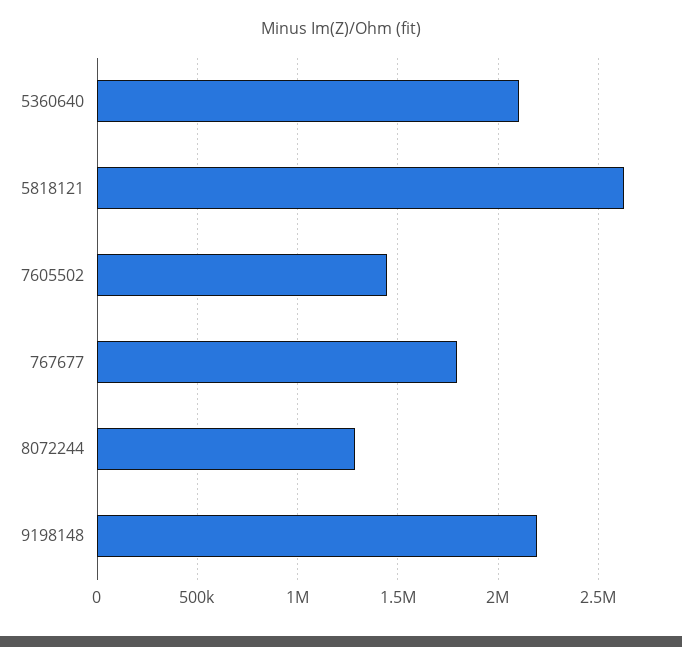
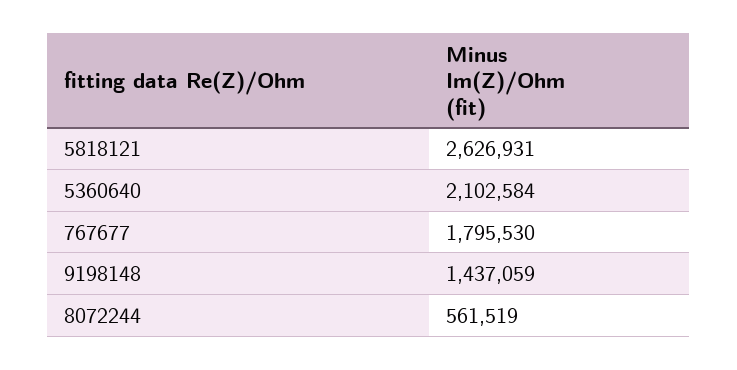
  {
    "5360640": 2102584,
    "5818121": 2626931,
-   "7605502": 1450000,
    "767677": 1795530,
-   "8072244": 1300000,
+   "8072244": 561519,
-   "9198148": 2200000
+   "9198148": 1437059
  }

